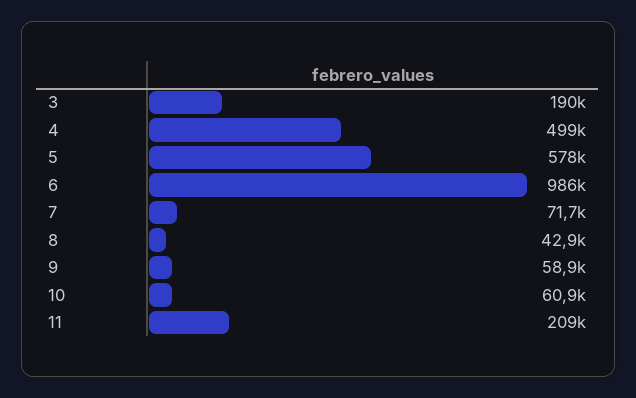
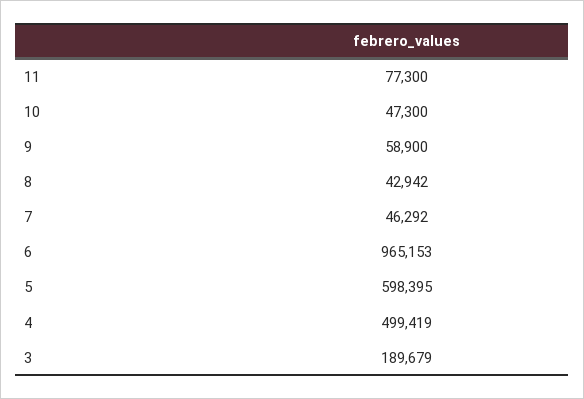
  {
    "3": 189679,
    "4": 499419,
-   "5": 578000,
+   "5": 598395,
-   "6": 986000,
+   "6": 965153,
-   "7": 71700,
+   "7": 46292,
    "8": 42942,
    "9": 58900,
-   "10": 60900,
+   "10": 47300,
-   "11": 209000
+   "11": 77300
  }

